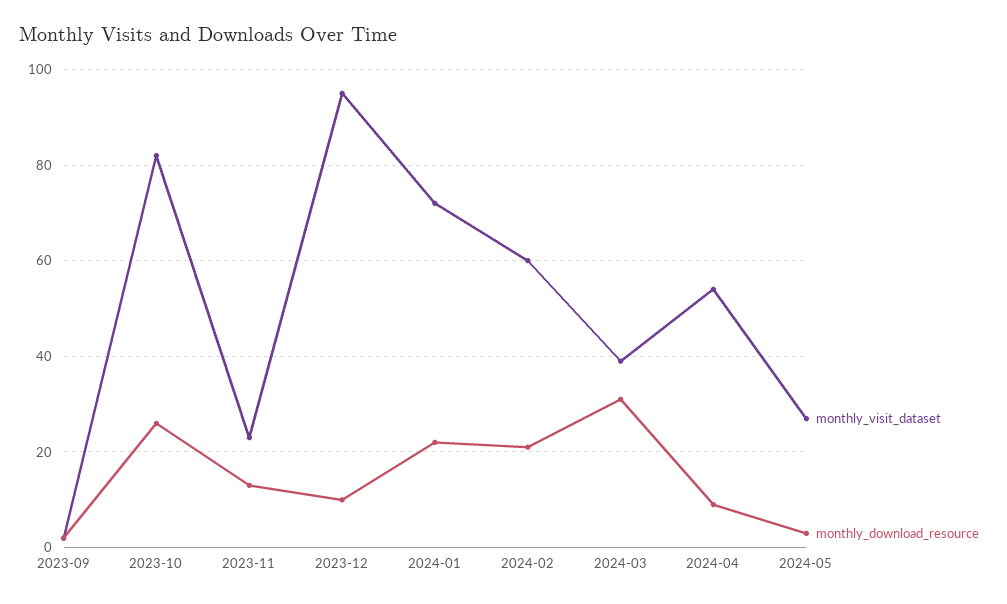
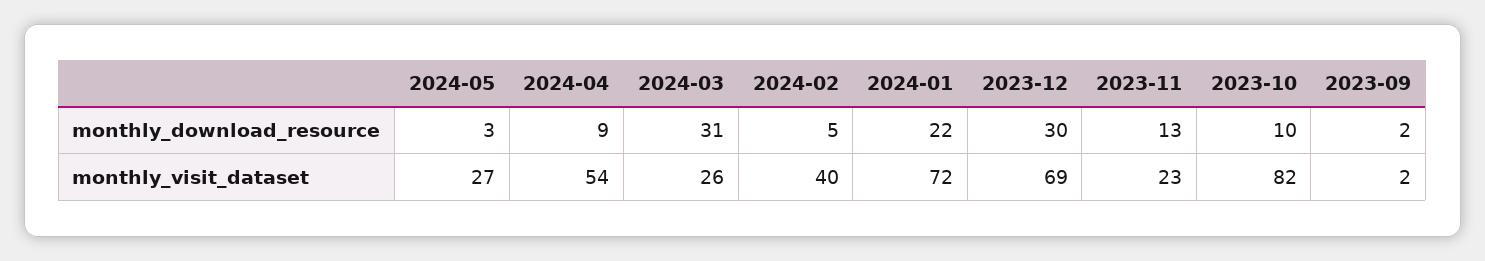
  {
    "monthly_visit_dataset": {
      "2023-09": 2,
      "2023-10": 82,
      "2023-11": 23,
-     "2023-12": 95,
+     "2023-12": 69,
      "2024-01": 72,
-     "2024-02": 60,
+     "2024-02": 40,
-     "2024-03": 40,
+     "2024-03": 26,
      "2024-04": 54,
      "2024-05": 27
    },
    "monthly_download_resource": {
      "2023-09": 2,
-     "2023-10": 25,
+     "2023-10": 10,
      "2023-11": 13,
-     "2023-12": 10,
+     "2023-12": 30,
      "2024-01": 22,
-     "2024-02": 20,
+     "2024-02": 5,
      "2024-03": 31,
      "2024-04": 9,
      "2024-05": 3
    }
  }

